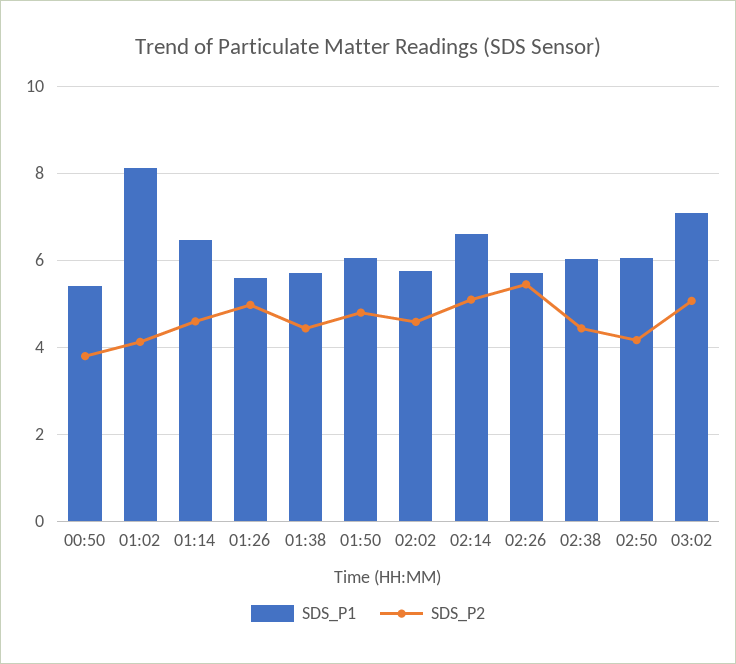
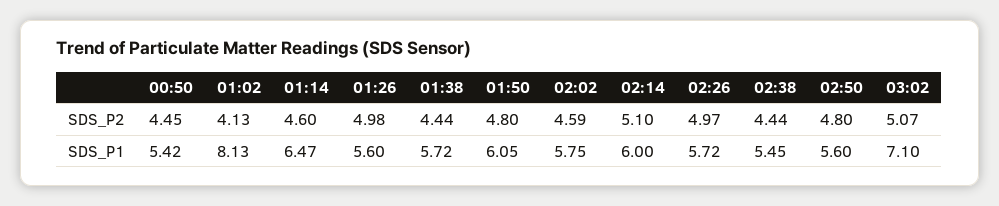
  {
    "SDS_P1": {
      "00:50": 5.42,
      "01:02": 8.13,
      "01:14": 6.47,
      "01:26": 5.6,
      "01:38": 5.72,
      "01:50": 6.05,
      "02:02": 5.75,
-     "02:14": 6.6,
+     "02:14": 6,
      "02:26": 5.72,
-     "02:38": 6,
+     "02:38": 5.45,
-     "02:50": 6,
+     "02:50": 5.6,
      "03:02": 7.1
    },
    "SDS_P2": {
-     "00:50": 3.8,
+     "00:50": 4.45,
      "01:02": 4.13,
      "01:14": 4.6,
      "01:26": 4.98,
      "01:38": 4.44,
      "01:50": 4.8,
      "02:02": 4.59,
      "02:14": 5.1,
-     "02:26": 5.4,
+     "02:26": 4.97,
      "02:38": 4.44,
-     "02:50": 4.2,
+     "02:50": 4.8,
      "03:02": 5.07
    }
  }

